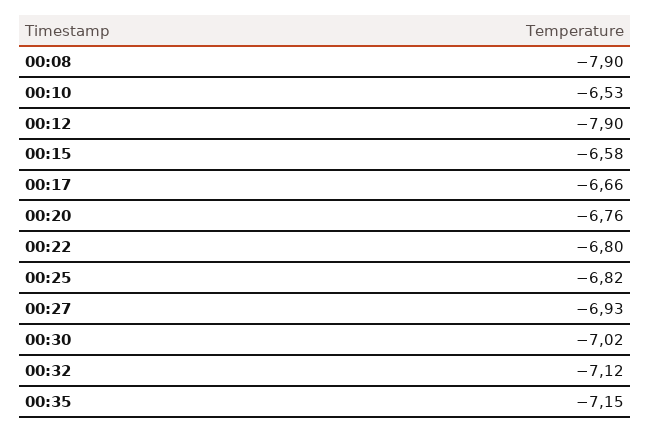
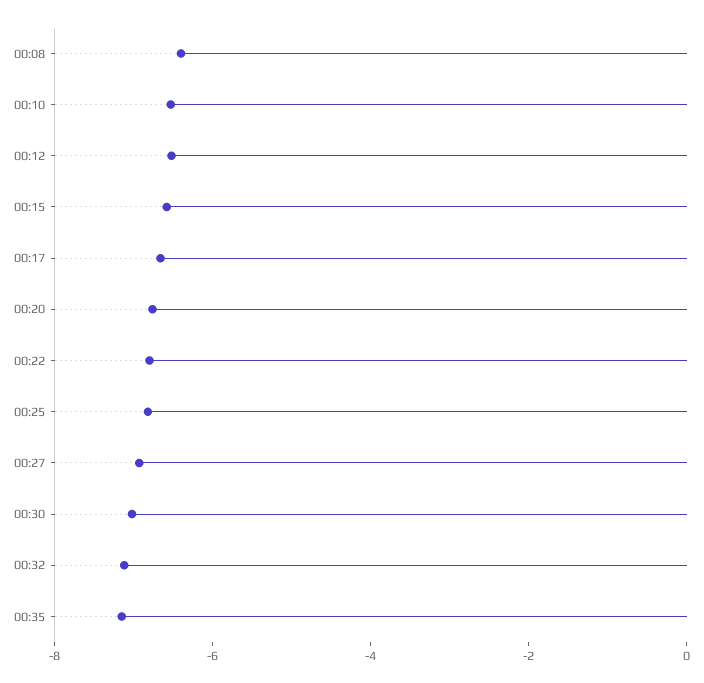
  {
-   "00:08": -7.9,
+   "00:08": -6.5,
    "00:10": -6.53,
-   "00:12": -7.9,
+   "00:12": -6.5,
    "00:15": -6.58,
    "00:17": -6.66,
    "00:20": -6.76,
    "00:22": -6.8,
    "00:25": -6.82,
    "00:27": -6.93,
    "00:30": -7.02,
    "00:32": -7.12,
    "00:35": -7.15
  }

